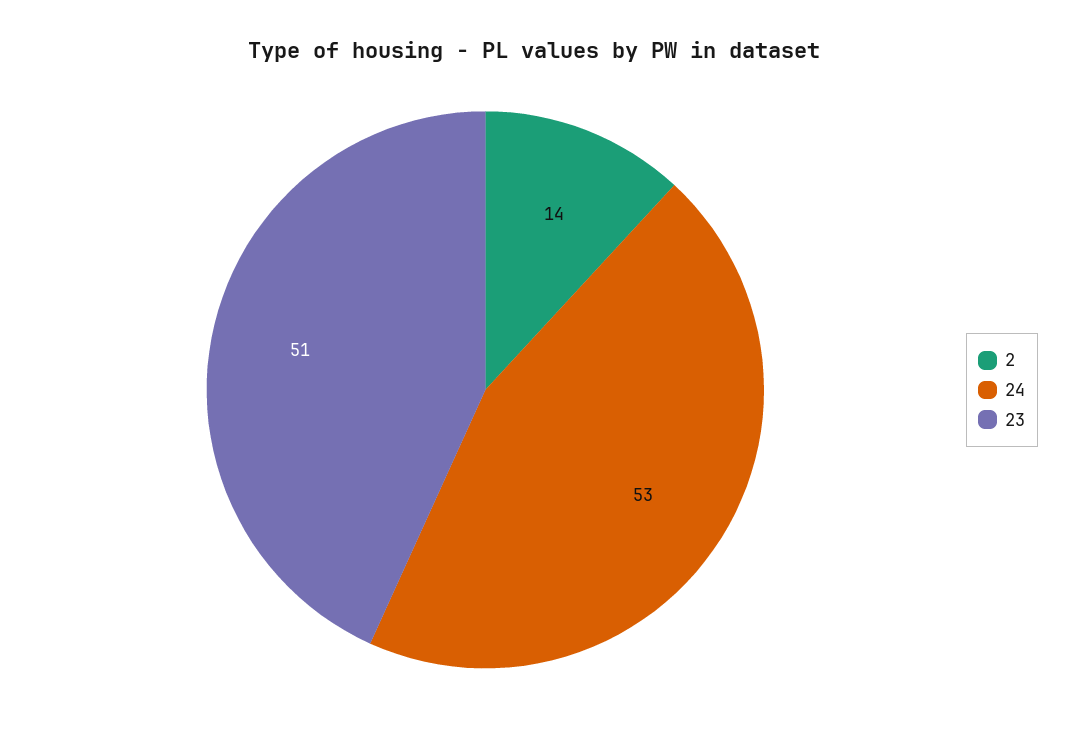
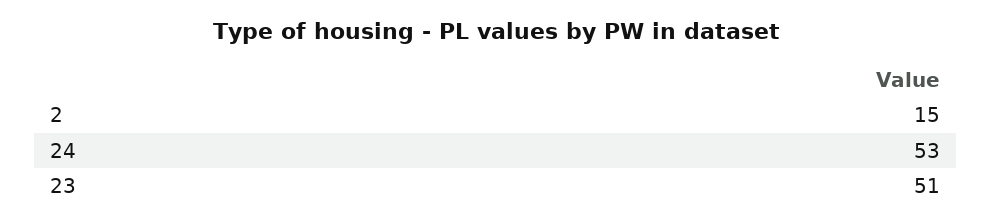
  {
-   "2": 14,
+   "2": 15,
    "24": 53,
    "23": 51
  }

